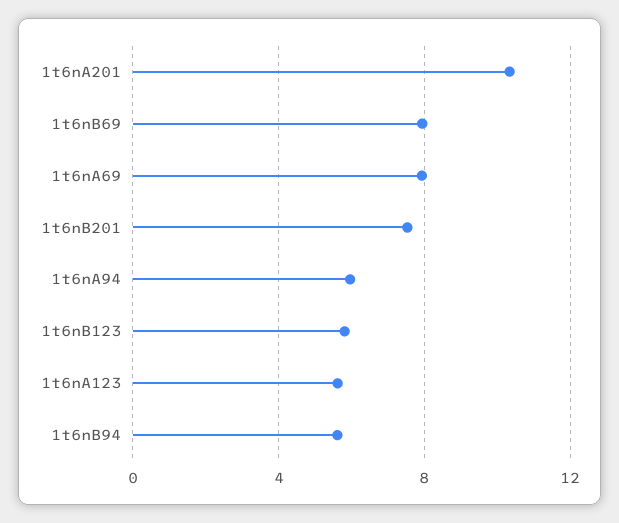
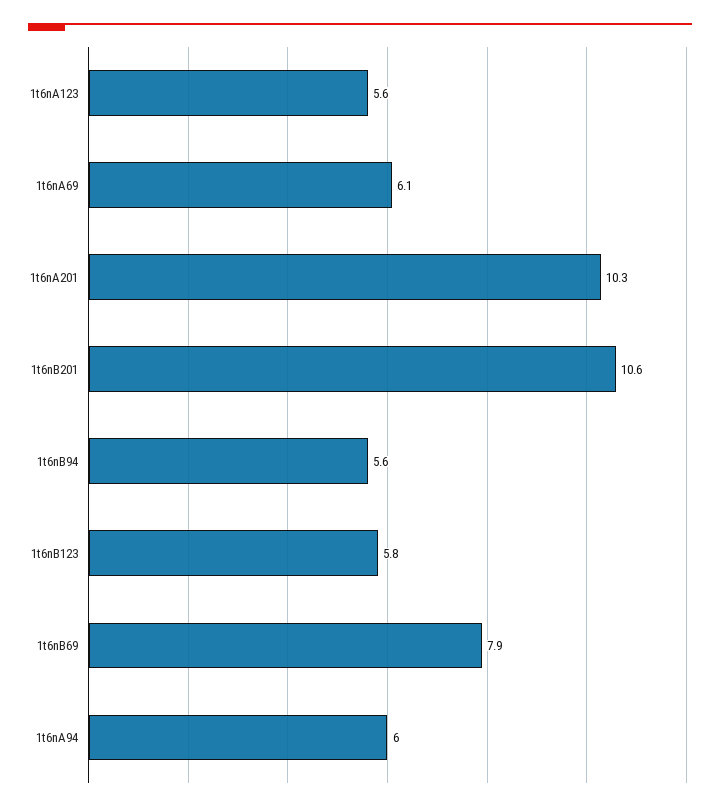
  {
    "1t6nA201": 10.3,
    "1t6nB69": 7.9,
-   "1t6nA69": 8,
+   "1t6nA69": 6.1,
-   "1t6nB201": 7.5,
+   "1t6nB201": 10.6,
    "1t6nA94": 6,
    "1t6nB123": 5.8,
    "1t6nA123": 5.6,
    "1t6nB94": 5.6
  }

